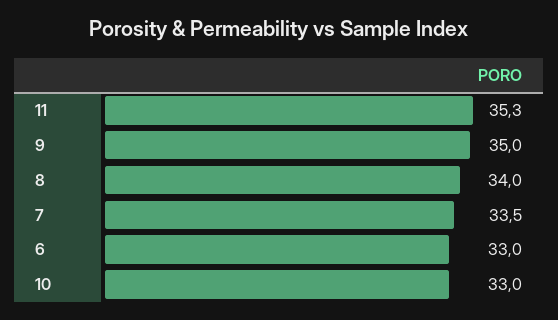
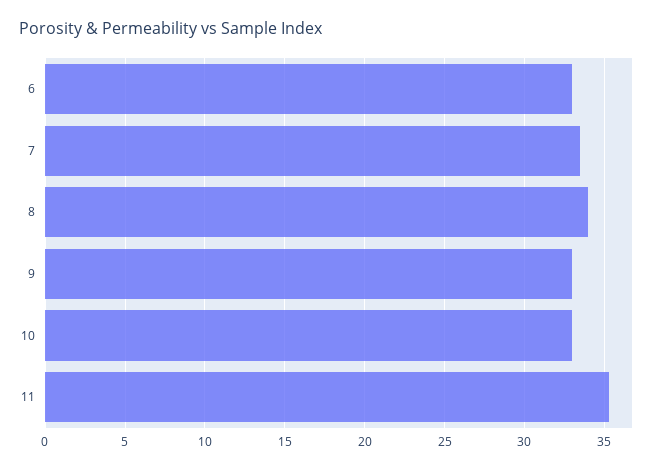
  {
    "11": 35.3,
-   "9": 35,
+   "9": 33,
    "8": 34,
    "7": 33.5,
    "6": 33,
    "10": 33
  }

